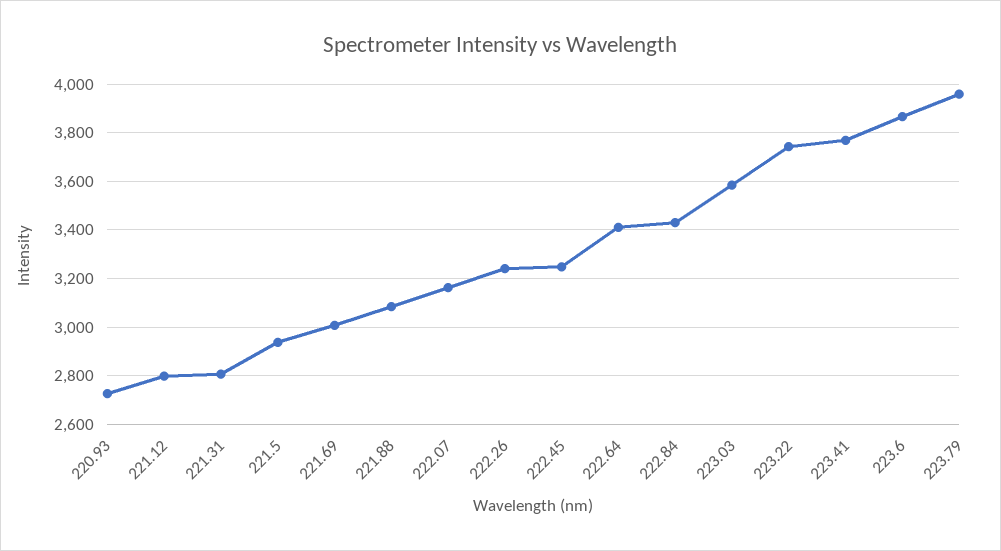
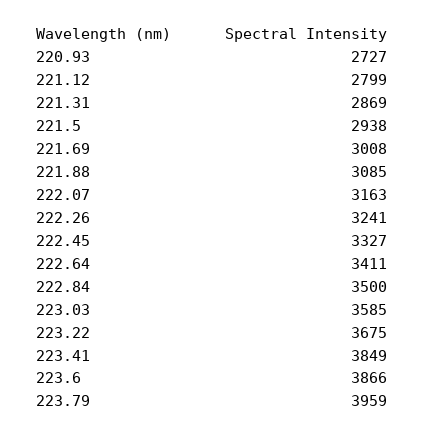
  {
    "220.93": 2727,
    "221.12": 2799,
-   "221.31": 2800,
+   "221.31": 2869,
    "221.5": 2938,
    "221.69": 3008,
    "221.88": 3085,
    "222.07": 3163,
    "222.26": 3241,
-   "222.45": 3250,
+   "222.45": 3327,
    "222.64": 3411,
-   "222.84": 3425,
+   "222.84": 3500,
    "223.03": 3585,
-   "223.22": 3750,
+   "223.22": 3675,
-   "223.41": 3775,
+   "223.41": 3849,
    "223.6": 3866,
    "223.79": 3959
  }

